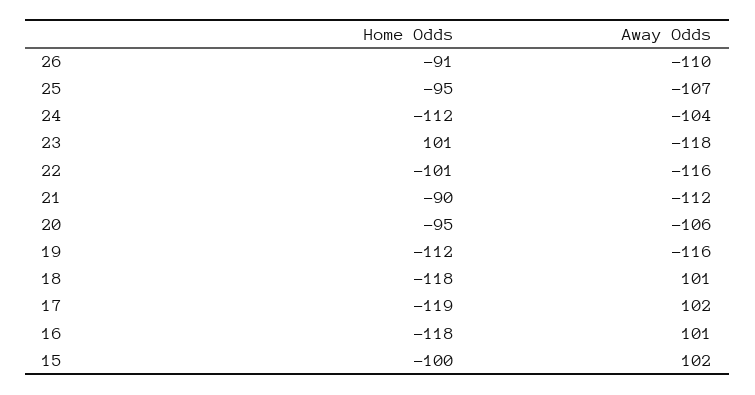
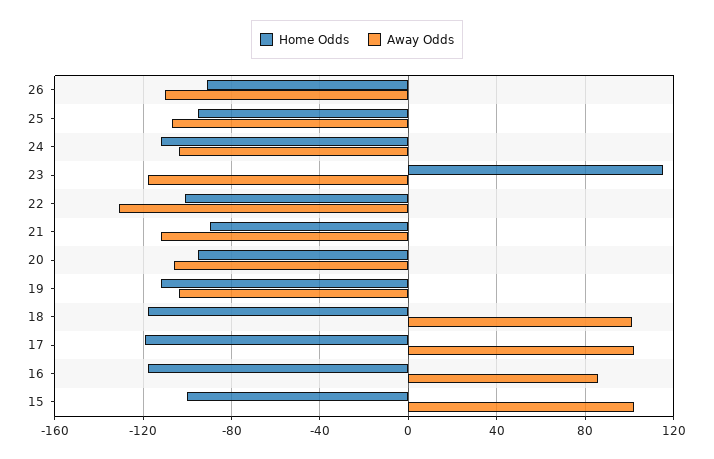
  {
    "Home Odds": {
      "26": -91,
      "25": -95,
      "24": -112,
-     "23": 101,
+     "23": 115,
      "22": -101,
      "21": -90,
      "20": -95,
      "19": -112,
      "18": -118,
      "17": -119,
      "16": -118,
      "15": -100
    },
    "Away Odds": {
      "26": -110,
      "25": -107,
      "24": -104,
      "23": -118,
-     "22": -116,
+     "22": -130,
      "21": -112,
      "20": -106,
-     "19": -116,
+     "19": -105,
      "18": 101,
      "17": 102,
-     "16": 101,
+     "16": 85,
      "15": 102
    }
  }

